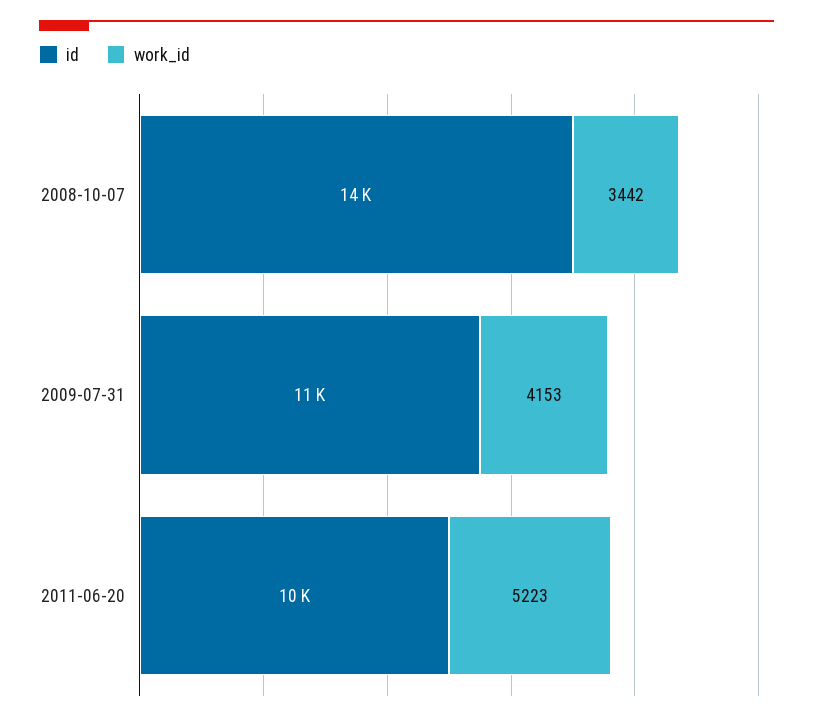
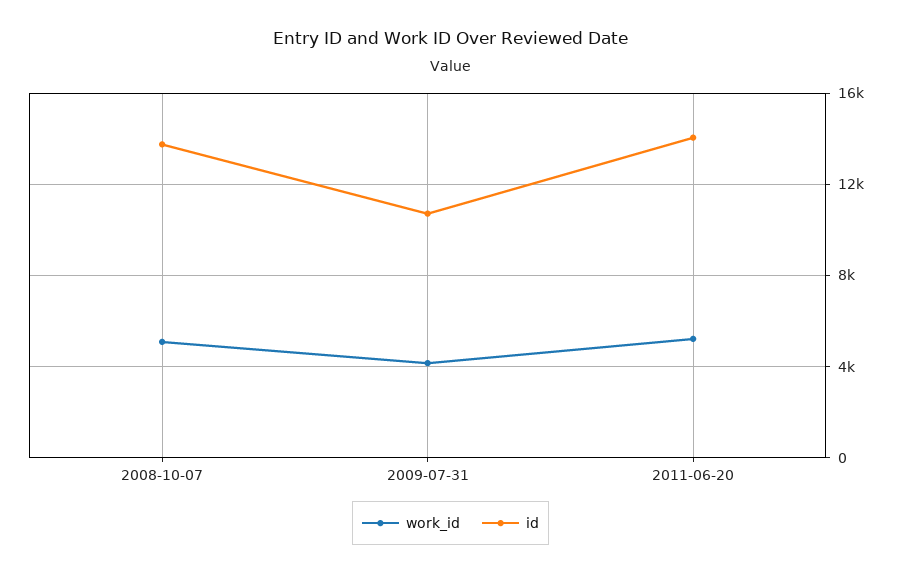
  {
    "id": {
      "2008-10-07": 14000,
      "2009-07-31": 11000,
-     "2011-06-20": 10000
+     "2011-06-20": 14000
    },
    "work_id": {
-     "2008-10-07": 3442,
+     "2008-10-07": 5000,
      "2009-07-31": 4153,
      "2011-06-20": 5223
    }
  }

